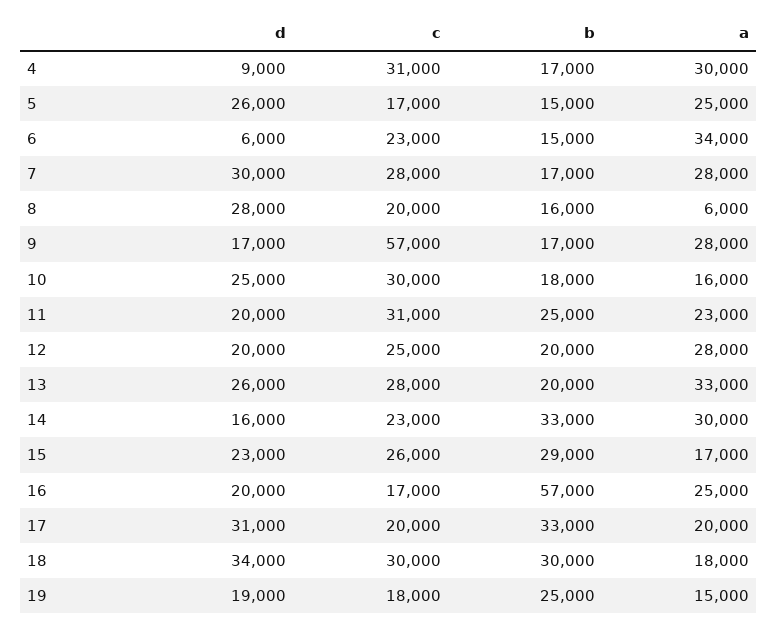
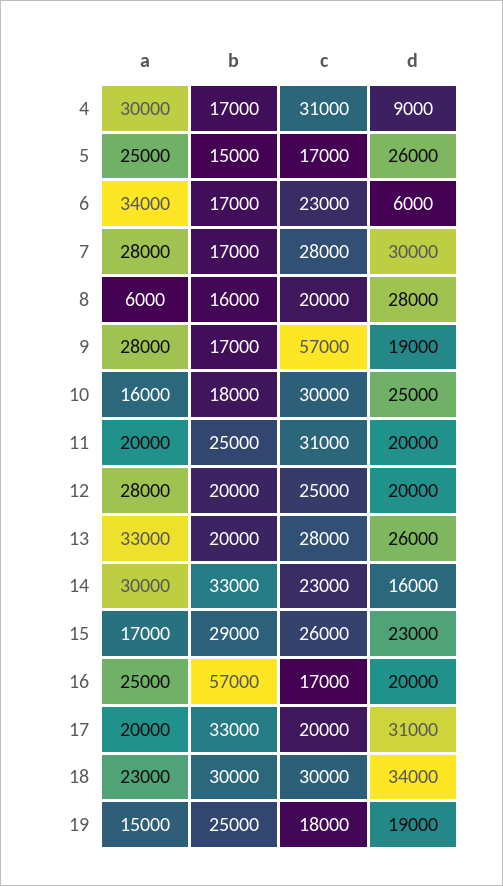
  {
    "d": {
      "4": 9000,
      "5": 26000,
      "6": 6000,
      "7": 30000,
      "8": 28000,
-     "9": 17000,
+     "9": 19000,
      "10": 25000,
      "11": 20000,
      "12": 20000,
      "13": 26000,
      "14": 16000,
      "15": 23000,
      "16": 20000,
      "17": 31000,
      "18": 34000,
      "19": 19000
    },
    "c": {
      "4": 31000,
      "5": 17000,
      "6": 23000,
      "7": 28000,
      "8": 20000,
      "9": 57000,
      "10": 30000,
      "11": 31000,
      "12": 25000,
      "13": 28000,
      "14": 23000,
      "15": 26000,
      "16": 17000,
      "17": 20000,
      "18": 30000,
      "19": 18000
    },
    "b": {
      "4": 17000,
      "5": 15000,
-     "6": 15000,
+     "6": 17000,
      "7": 17000,
      "8": 16000,
      "9": 17000,
      "10": 18000,
      "11": 25000,
      "12": 20000,
      "13": 20000,
      "14": 33000,
      "15": 29000,
      "16": 57000,
      "17": 33000,
      "18": 30000,
      "19": 25000
    },
    "a": {
      "4": 30000,
      "5": 25000,
      "6": 34000,
      "7": 28000,
      "8": 6000,
      "9": 28000,
      "10": 16000,
-     "11": 23000,
+     "11": 20000,
      "12": 28000,
      "13": 33000,
      "14": 30000,
      "15": 17000,
      "16": 25000,
      "17": 20000,
-     "18": 18000,
+     "18": 23000,
      "19": 15000
    }
  }

